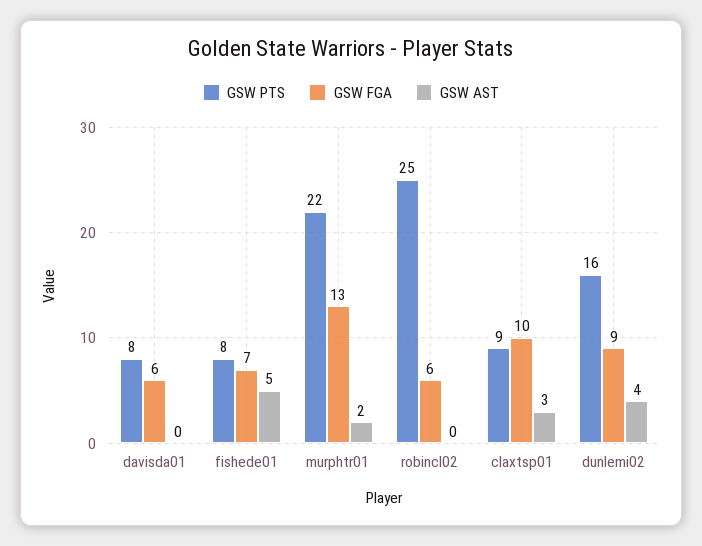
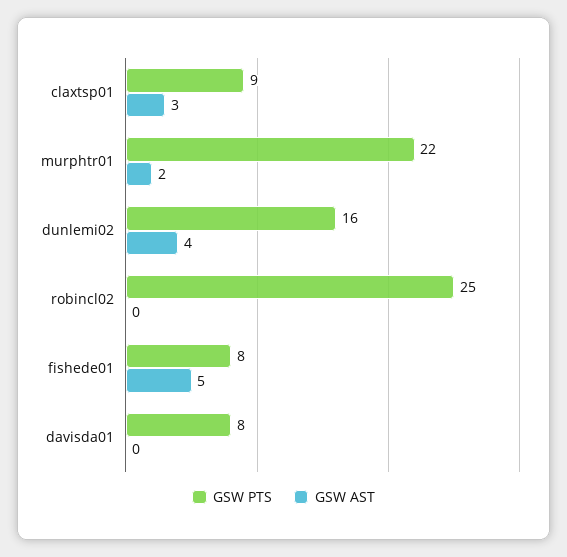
  {
    "GSW PTS": {
      "davisda01": 8,
      "fishede01": 8,
      "murphtr01": 22,
      "robincl02": 25,
      "claxtsp01": 9,
      "dunlemi02": 16
    },
-   "GSW FGA": {
-     "davisda01": 6,
-     "fishede01": 7,
-     "murphtr01": 13,
-     "robincl02": 6,
-     "claxtsp01": 10,
-     "dunlemi02": 9
-   },
    "GSW AST": {
      "davisda01": 0,
      "fishede01": 5,
      "murphtr01": 2,
      "robincl02": 0,
      "claxtsp01": 3,
      "dunlemi02": 4
    }
  }

